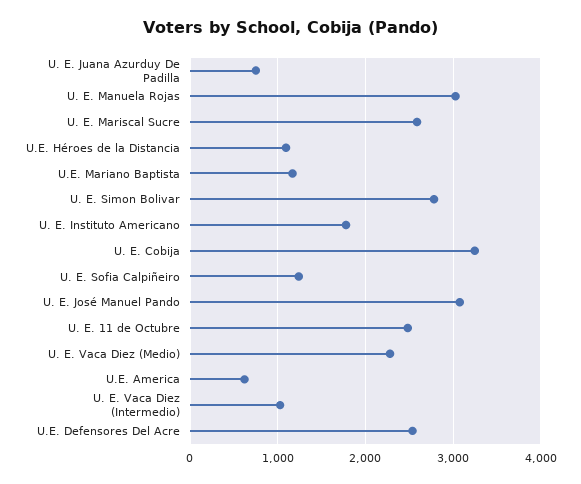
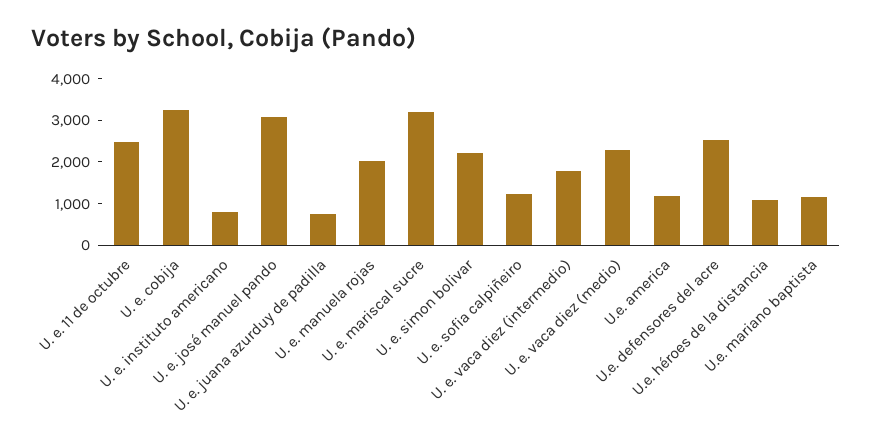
  {
    "U. E. Juana Azurduy De Padilla": 800,
-   "U. E. Manuela Rojas": 3000,
+   "U. E. Manuela Rojas": 2000,
-   "U. E. Mariscal Sucre": 2600,
+   "U. E. Mariscal Sucre": 3200,
    "U.E. Héroes de la Distancia": 1100,
    "U.E. Mariano Baptista": 1200,
-   "U. E. Simon Bolivar": 2800,
+   "U. E. Simon Bolivar": 2200,
-   "U. E. Instituto Americano": 1800,
+   "U. E. Instituto Americano": 800,
    "U. E. Cobija": 3200,
    "U. E. Sofia Calpiñeiro": 1200,
    "U. E. José Manuel Pando": 3100,
    "U. E. 11 de Octubre": 2500,
    "U. E. Vaca Diez (Medio)": 2300,
-   "U.E. America": 600,
+   "U.E. America": 1200,
-   "U. E. Vaca Diez (Intermedio)": 1000,
+   "U. E. Vaca Diez (Intermedio)": 1800,
    "U.E. Defensores Del Acre": 2500
  }

